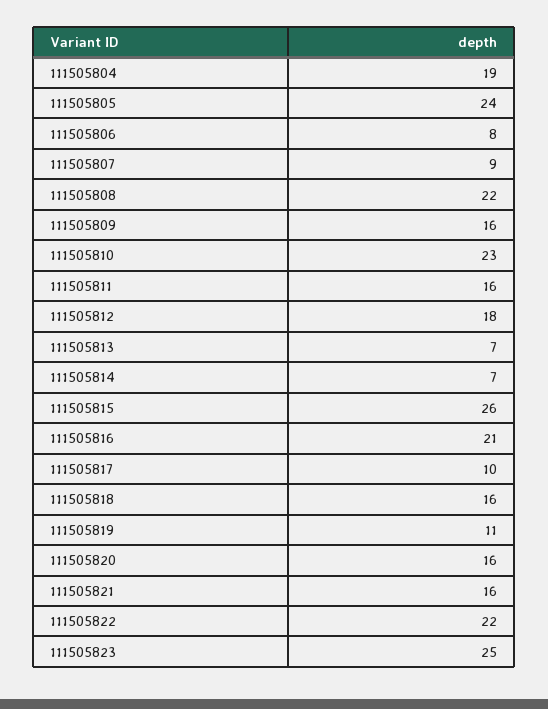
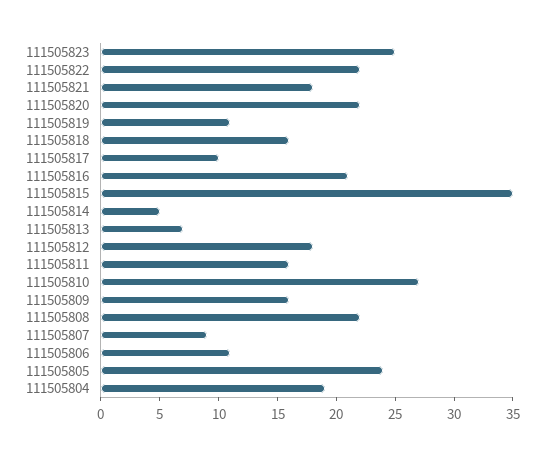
  {
    "111505804": 19,
    "111505805": 24,
-   "111505806": 8,
+   "111505806": 11,
    "111505807": 9,
    "111505808": 22,
    "111505809": 16,
-   "111505810": 23,
+   "111505810": 27,
    "111505811": 16,
    "111505812": 18,
    "111505813": 7,
-   "111505814": 7,
+   "111505814": 5,
-   "111505815": 26,
+   "111505815": 35,
    "111505816": 21,
    "111505817": 10,
    "111505818": 16,
    "111505819": 11,
-   "111505820": 16,
+   "111505820": 22,
-   "111505821": 16,
+   "111505821": 18,
    "111505822": 22,
    "111505823": 25
  }

